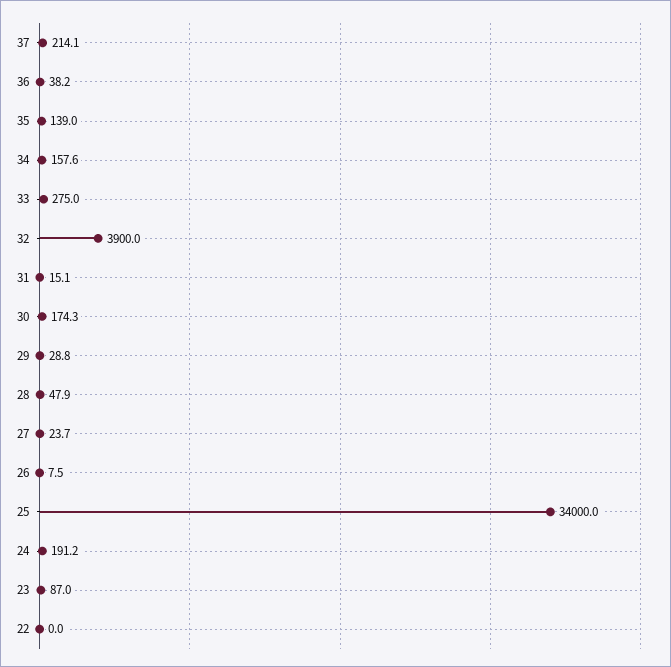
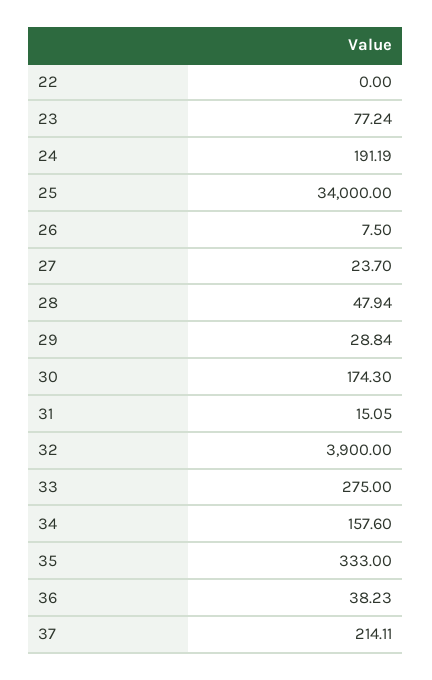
  {
    "37": 214.11,
    "36": 38.23,
-   "35": 139,
+   "35": 333,
    "34": 157.6,
    "33": 275,
    "32": 3900,
    "31": 15.05,
    "30": 174.3,
    "29": 28.84,
    "28": 47.94,
    "27": 23.7,
    "26": 7.5,
    "25": 34000,
    "24": 191.19,
-   "23": 87,
+   "23": 77.24,
    "22": 0
  }

